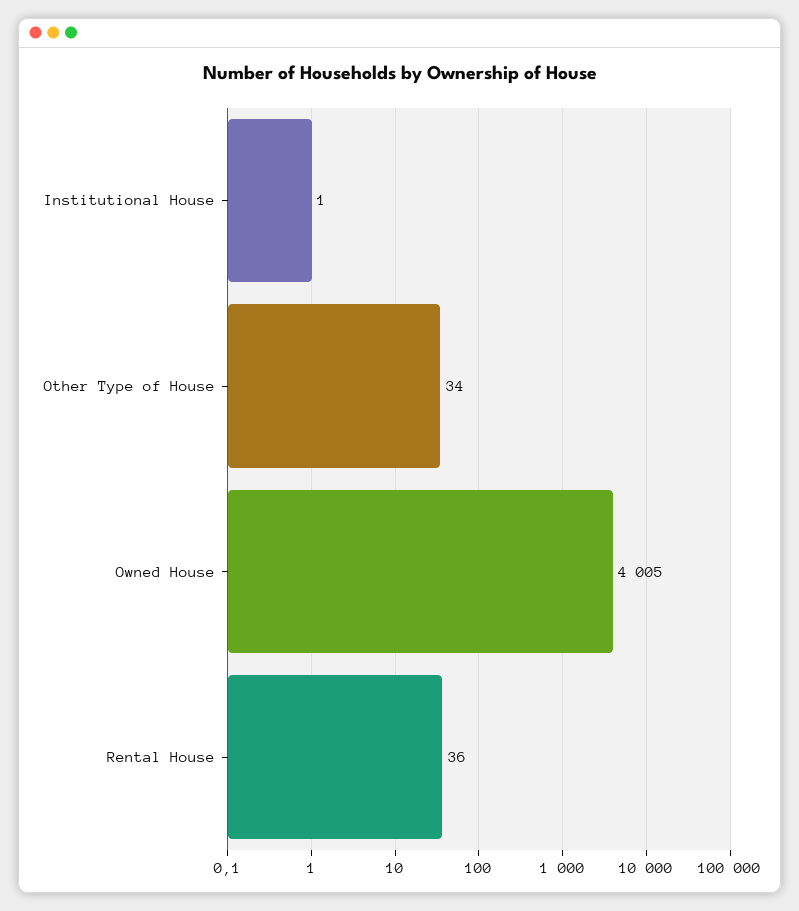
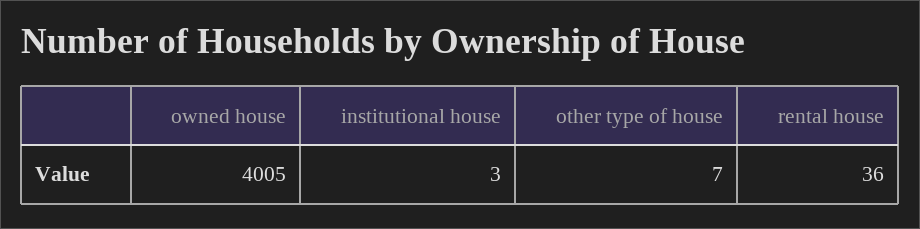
  {
-   "Institutional House": 1,
+   "Institutional House": 3,
-   "Other Type of House": 34,
+   "Other Type of House": 7,
    "Owned House": 4005,
    "Rental House": 36
  }

